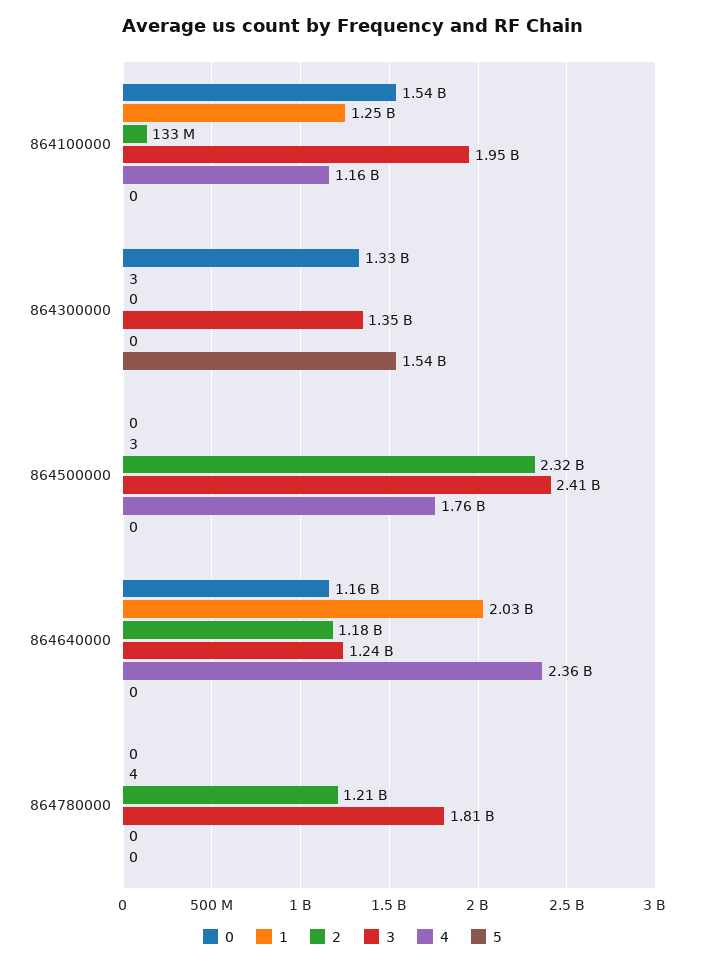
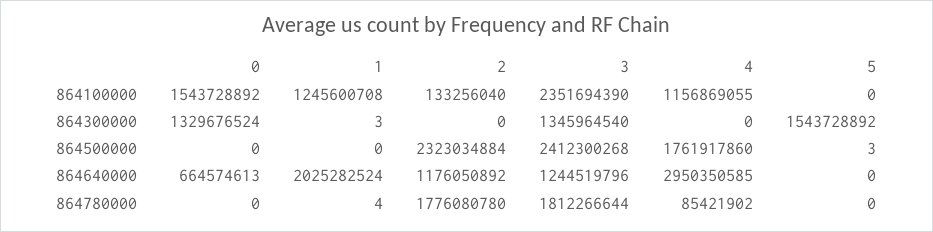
  {
    "0": {
      "864100000": 1543728892,
      "864300000": 1329676524,
      "864500000": 0,
-     "864640000": 1160000000,
+     "864640000": 664574613,
      "864780000": 0
    },
    "1": {
      "864100000": 1245600708,
      "864300000": 3,
-     "864500000": 3,
+     "864500000": 0,
      "864640000": 2025282524,
      "864780000": 4
    },
    "2": {
      "864100000": 133256040,
      "864300000": 0,
      "864500000": 2323034884,
      "864640000": 1176050892,
-     "864780000": 1210000000
+     "864780000": 1776080780
    },
    "3": {
-     "864100000": 1950000000,
+     "864100000": 2351694390,
      "864300000": 1345964540,
      "864500000": 2412300268,
      "864640000": 1244519796,
      "864780000": 1812266644
    },
    "4": {
      "864100000": 1156869055,
      "864300000": 0,
      "864500000": 1761917860,
-     "864640000": 2360000000,
+     "864640000": 2950350585,
-     "864780000": 0
+     "864780000": 85421902
    },
    "5": {
      "864100000": 0,
      "864300000": 1543728892,
-     "864500000": 0,
+     "864500000": 3,
      "864640000": 0,
      "864780000": 0
    }
  }

